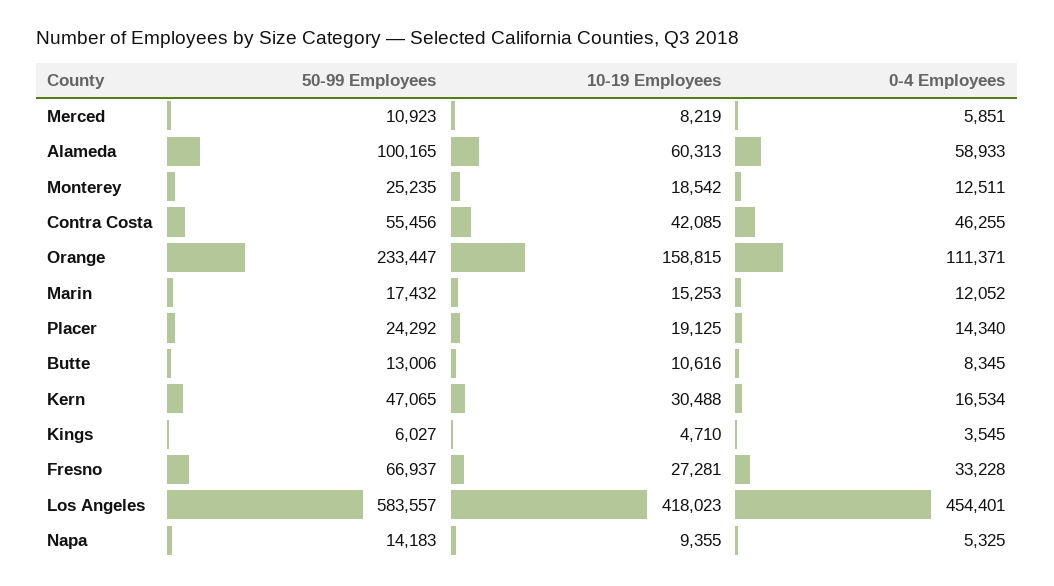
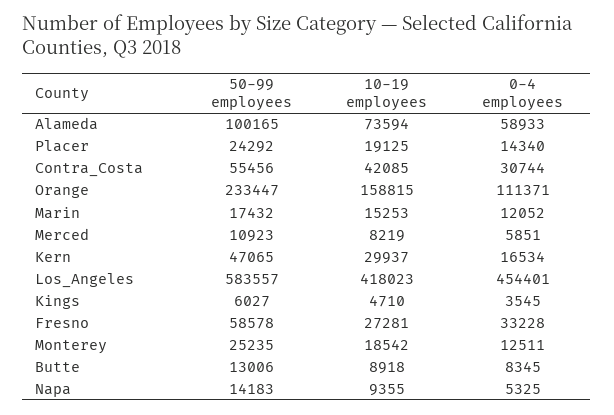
  {
    "50-99 Employees": {
      "Merced": 10923,
      "Alameda": 100165,
      "Monterey": 25235,
      "Contra Costa": 55456,
      "Orange": 233447,
      "Marin": 17432,
      "Placer": 24292,
      "Butte": 13006,
      "Kern": 47065,
      "Kings": 6027,
-     "Fresno": 66937,
+     "Fresno": 58578,
      "Los Angeles": 583557,
      "Napa": 14183
    },
    "10-19 Employees": {
      "Merced": 8219,
-     "Alameda": 60313,
+     "Alameda": 73594,
      "Monterey": 18542,
      "Contra Costa": 42085,
      "Orange": 158815,
      "Marin": 15253,
      "Placer": 19125,
-     "Butte": 10616,
+     "Butte": 8918,
-     "Kern": 30488,
+     "Kern": 29937,
      "Kings": 4710,
      "Fresno": 27281,
      "Los Angeles": 418023,
      "Napa": 9355
    },
    "0-4 Employees": {
      "Merced": 5851,
      "Alameda": 58933,
      "Monterey": 12511,
-     "Contra Costa": 46255,
+     "Contra Costa": 30744,
      "Orange": 111371,
      "Marin": 12052,
      "Placer": 14340,
      "Butte": 8345,
      "Kern": 16534,
      "Kings": 3545,
      "Fresno": 33228,
      "Los Angeles": 454401,
      "Napa": 5325
    }
  }

